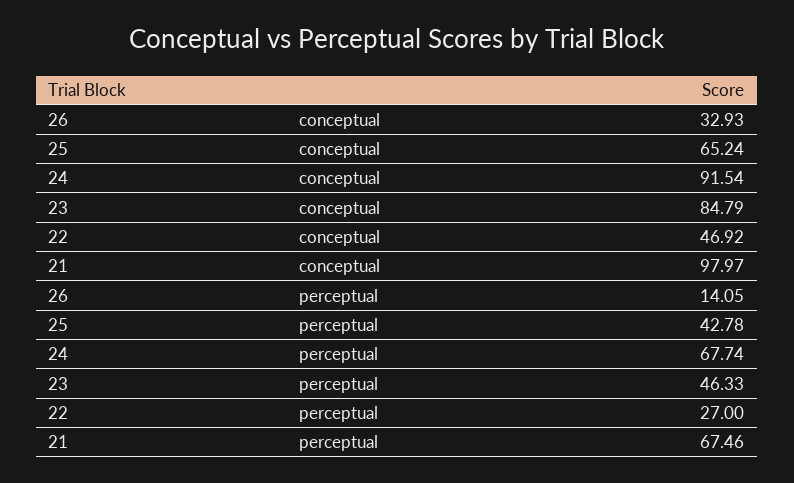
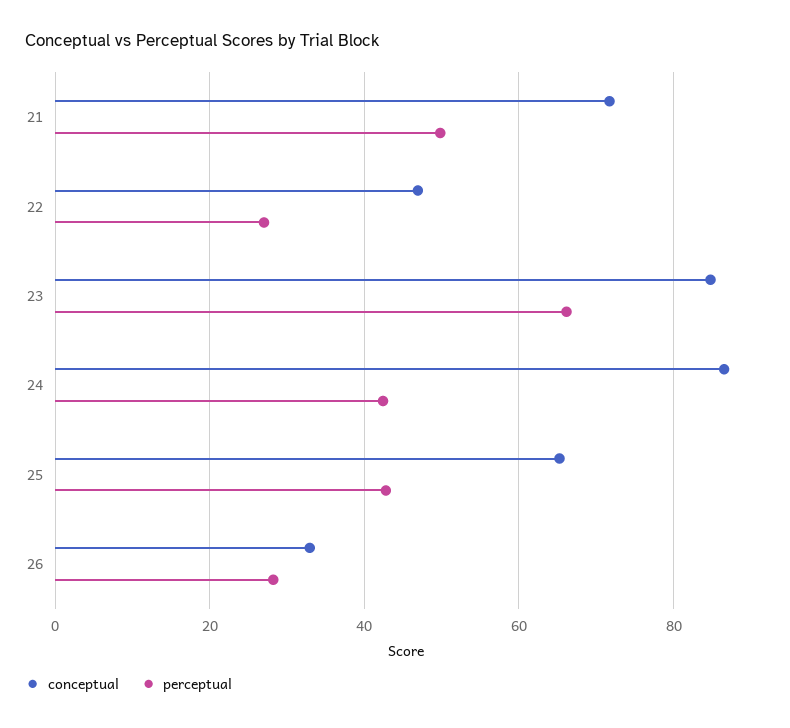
  {
    "conceptual": {
      "26": 32.93,
      "25": 65.24,
-     "24": 91.54,
+     "24": 86,
      "23": 84.79,
      "22": 46.92,
-     "21": 97.97
+     "21": 72
    },
    "perceptual": {
-     "26": 14.05,
+     "26": 28,
      "25": 42.78,
-     "24": 67.74,
+     "24": 42,
-     "23": 46.33,
+     "23": 66,
      "22": 27,
-     "21": 67.46
+     "21": 50
    }
  }

